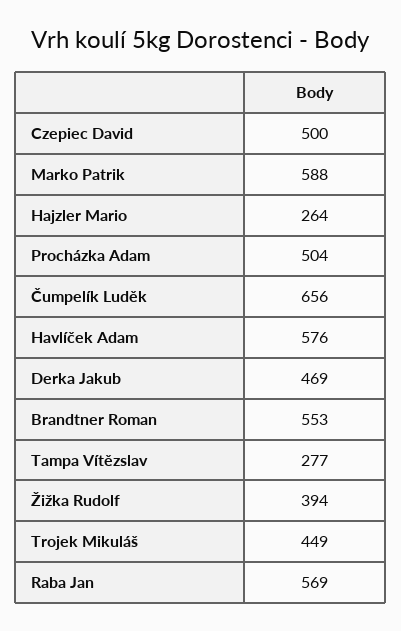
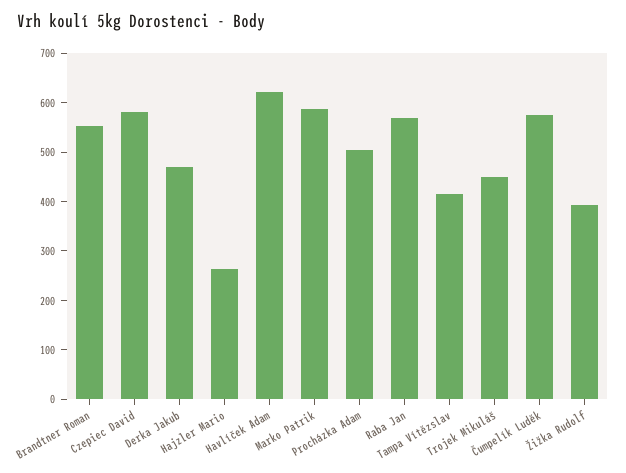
  {
-   "Czepiec David": 500,
+   "Czepiec David": 580,
    "Marko Patrik": 588,
    "Hajzler Mario": 264,
    "Procházka Adam": 504,
-   "Čumpelík Luděk": 656,
+   "Čumpelík Luděk": 580,
-   "Havlíček Adam": 576,
+   "Havlíček Adam": 620,
    "Derka Jakub": 469,
    "Brandtner Roman": 553,
-   "Tampa Vítězslav": 277,
+   "Tampa Vítězslav": 420,
    "Žižka Rudolf": 394,
    "Trojek Mikuláš": 449,
    "Raba Jan": 569
  }

